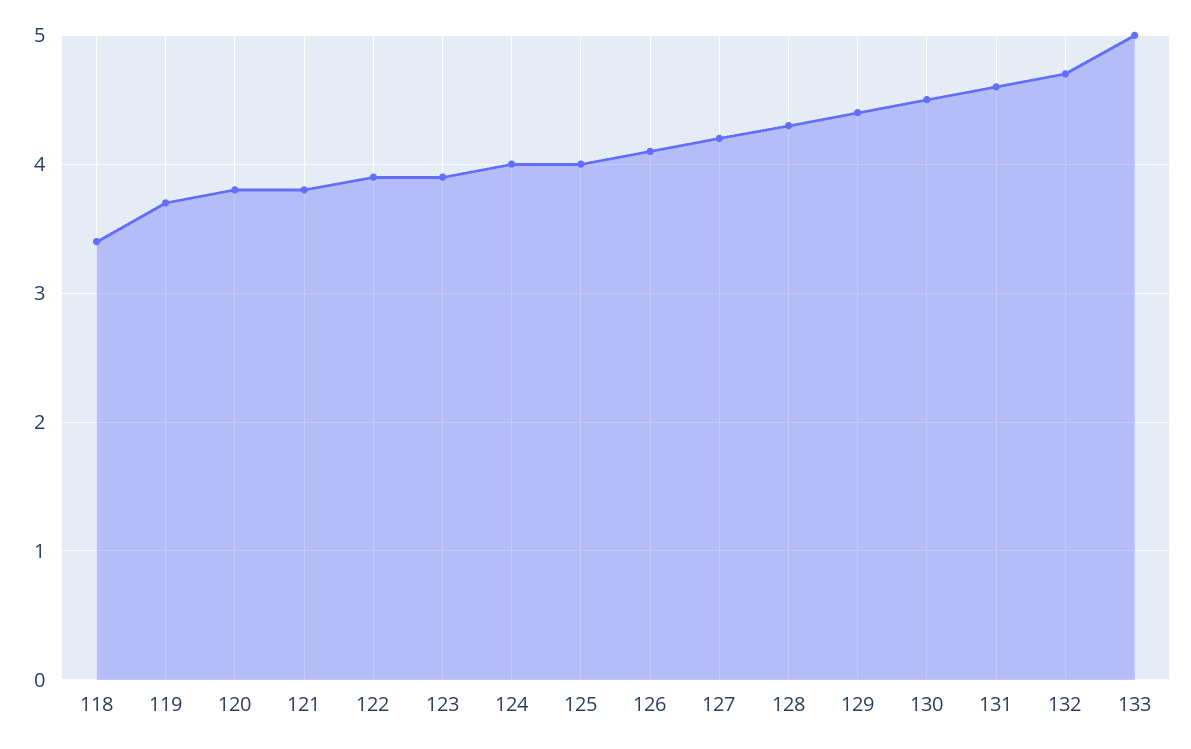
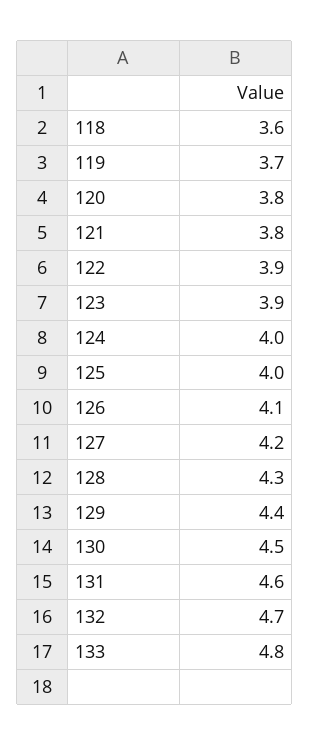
  {
-   "118": 3.4,
+   "118": 3.6,
    "119": 3.7,
    "120": 3.8,
    "121": 3.8,
    "122": 3.9,
    "123": 3.9,
    "124": 4,
    "125": 4,
    "126": 4.1,
    "127": 4.2,
    "128": 4.3,
    "129": 4.4,
    "130": 4.5,
    "131": 4.6,
    "132": 4.7,
-   "133": 5
+   "133": 4.8
  }

